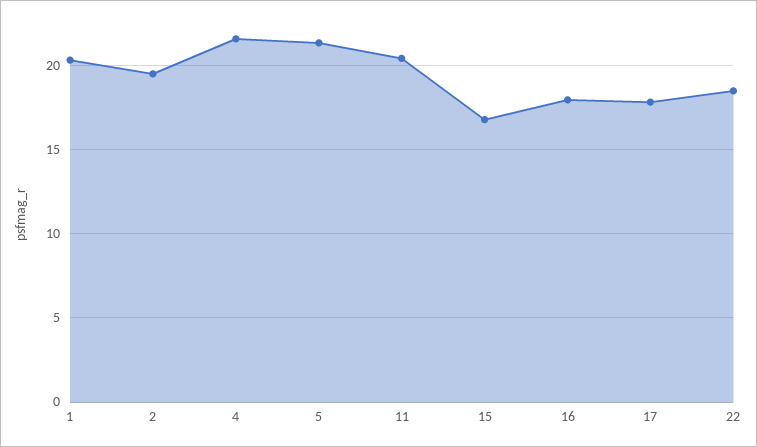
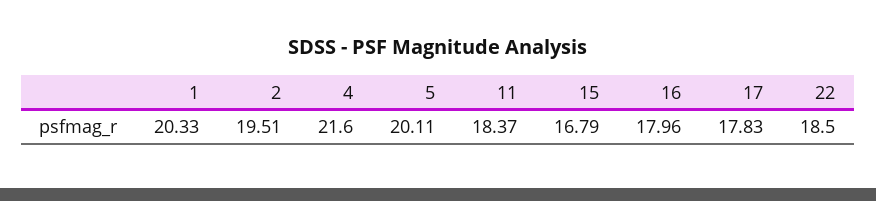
  {
    "1": 20.33,
    "2": 19.51,
    "4": 21.6,
-   "5": 21.5,
+   "5": 20.11,
-   "11": 20.5,
+   "11": 18.37,
    "15": 16.79,
    "16": 17.96,
    "17": 17.83,
    "22": 18.5
  }

